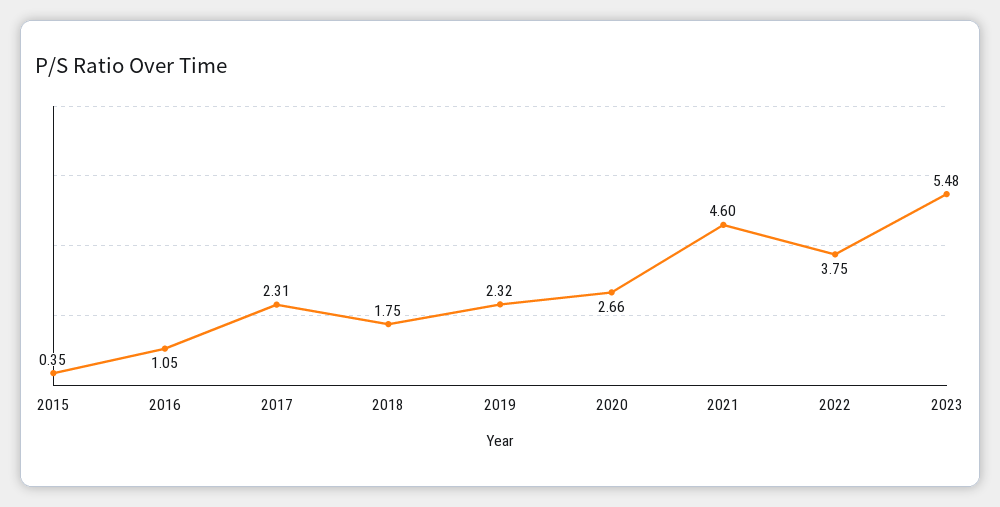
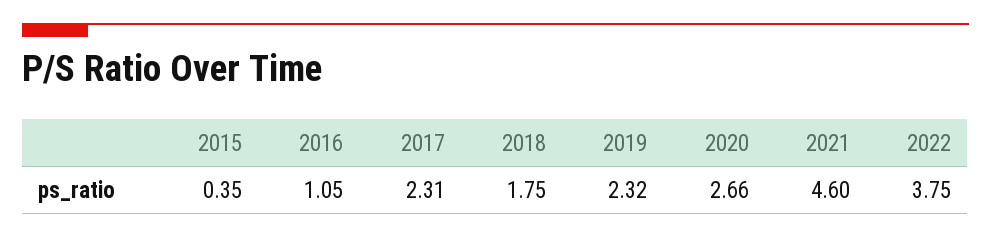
  {
    "2015": 0.35,
    "2016": 1.05,
    "2017": 2.31,
    "2018": 1.75,
    "2019": 2.32,
    "2020": 2.66,
    "2021": 4.6,
-   "2022": 3.75,
+   "2022": 3.75
-   "2023": 5.48
  }

